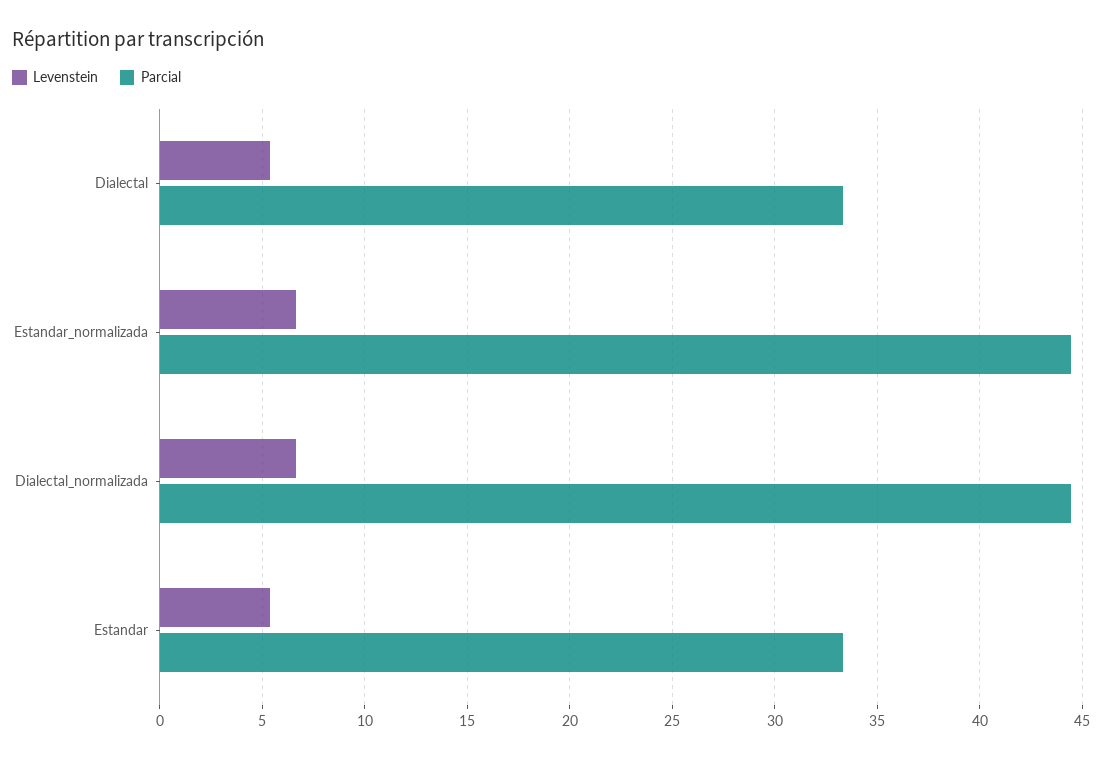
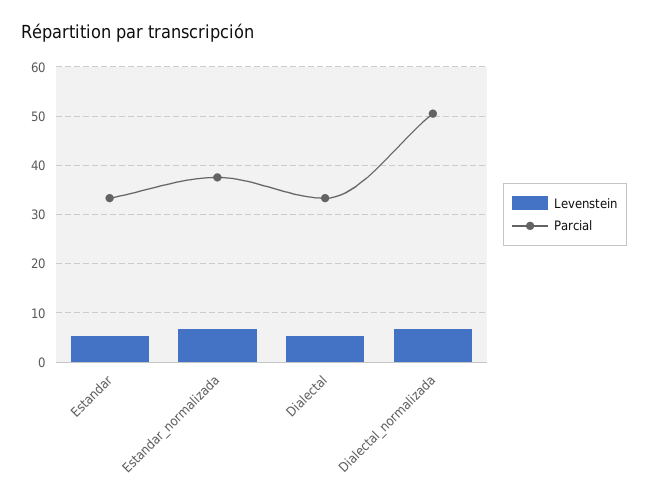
  {
    "Levenstein": {
      "Dialectal": 5.5,
      "Estandar_normalizada": 6.5,
      "Dialectal_normalizada": 6.5,
      "Estandar": 5.5
    },
    "Parcial": {
      "Dialectal": 33.5,
-     "Estandar_normalizada": 44.5,
+     "Estandar_normalizada": 38,
-     "Dialectal_normalizada": 44.5,
+     "Dialectal_normalizada": 50,
      "Estandar": 33.5
    }
  }

